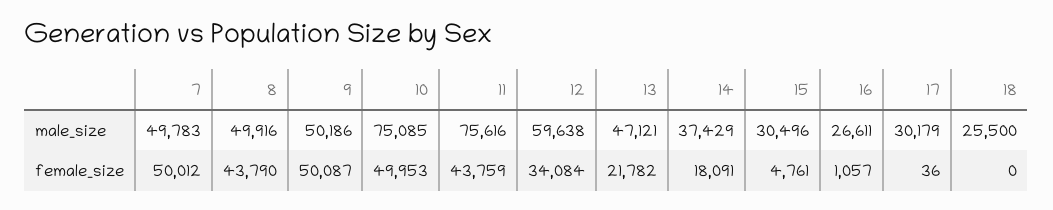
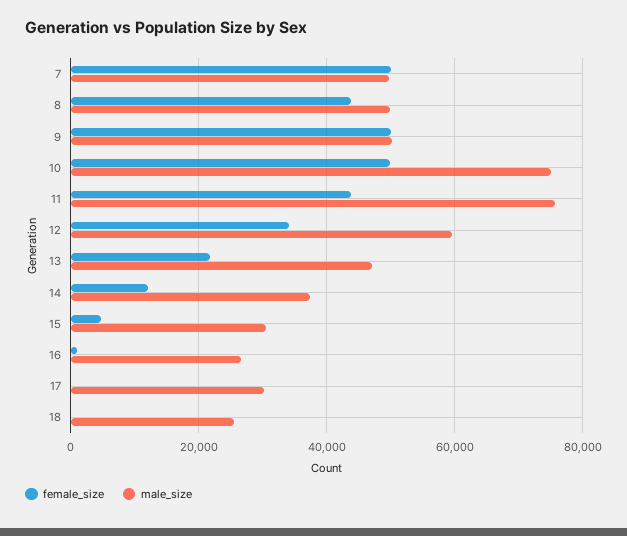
  {
    "male_size": {
      "7": 49783,
      "8": 49916,
      "9": 50186,
      "10": 75085,
      "11": 75616,
      "12": 59638,
      "13": 47121,
      "14": 37429,
      "15": 30496,
      "16": 26611,
      "17": 30179,
      "18": 25500
    },
    "female_size": {
      "7": 50012,
      "8": 43790,
      "9": 50087,
      "10": 49953,
      "11": 43759,
      "12": 34084,
      "13": 21782,
-     "14": 18091,
+     "14": 12000,
      "15": 4761,
      "16": 1057,
      "17": 36,
      "18": 0
    }
  }

